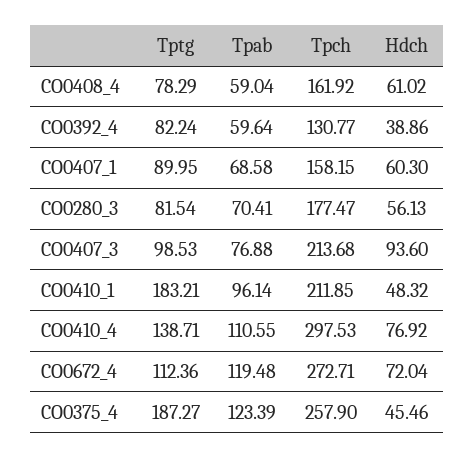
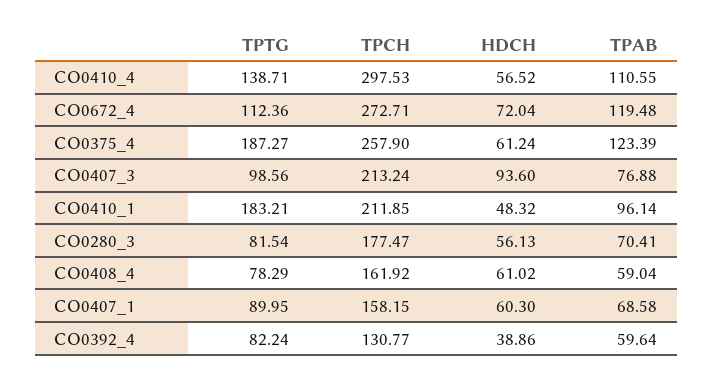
  {
    "Tptg": {
      "CO0408_4": 78.29,
      "CO0392_4": 82.24,
      "CO0407_1": 89.95,
      "CO0280_3": 81.54,
-     "CO0407_3": 98.53,
+     "CO0407_3": 98.56,
      "CO0410_1": 183.21,
      "CO0410_4": 138.71,
      "CO0672_4": 112.36,
      "CO0375_4": 187.27
    },
    "Tpab": {
      "CO0408_4": 59.04,
      "CO0392_4": 59.64,
      "CO0407_1": 68.58,
      "CO0280_3": 70.41,
      "CO0407_3": 76.88,
      "CO0410_1": 96.14,
      "CO0410_4": 110.55,
      "CO0672_4": 119.48,
      "CO0375_4": 123.39
    },
    "Tpch": {
      "CO0408_4": 161.92,
      "CO0392_4": 130.77,
      "CO0407_1": 158.15,
      "CO0280_3": 177.47,
-     "CO0407_3": 213.68,
+     "CO0407_3": 213.24,
      "CO0410_1": 211.85,
      "CO0410_4": 297.53,
      "CO0672_4": 272.71,
      "CO0375_4": 257.9
    },
    "Hdch": {
      "CO0408_4": 61.02,
      "CO0392_4": 38.86,
      "CO0407_1": 60.3,
      "CO0280_3": 56.13,
      "CO0407_3": 93.6,
      "CO0410_1": 48.32,
-     "CO0410_4": 76.92,
+     "CO0410_4": 56.52,
      "CO0672_4": 72.04,
-     "CO0375_4": 45.46
+     "CO0375_4": 61.24
    }
  }

